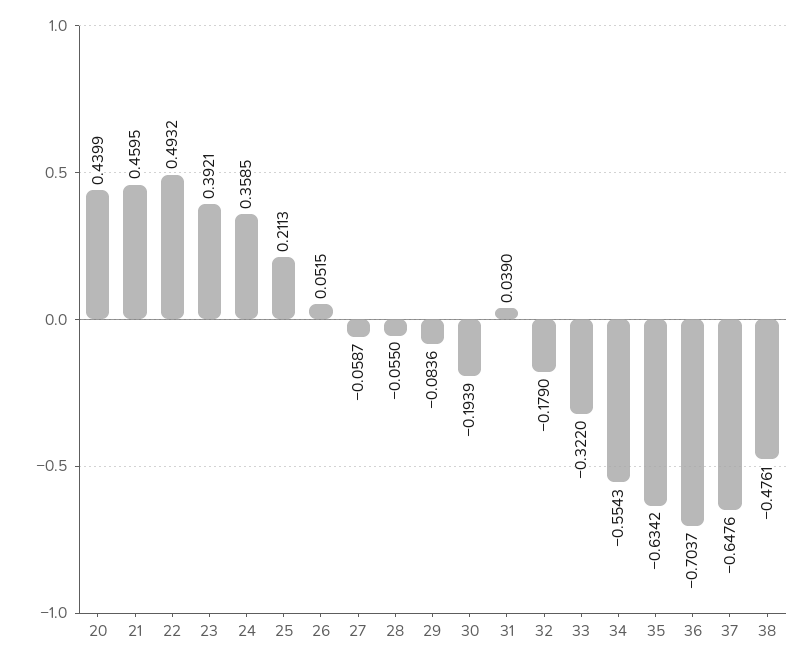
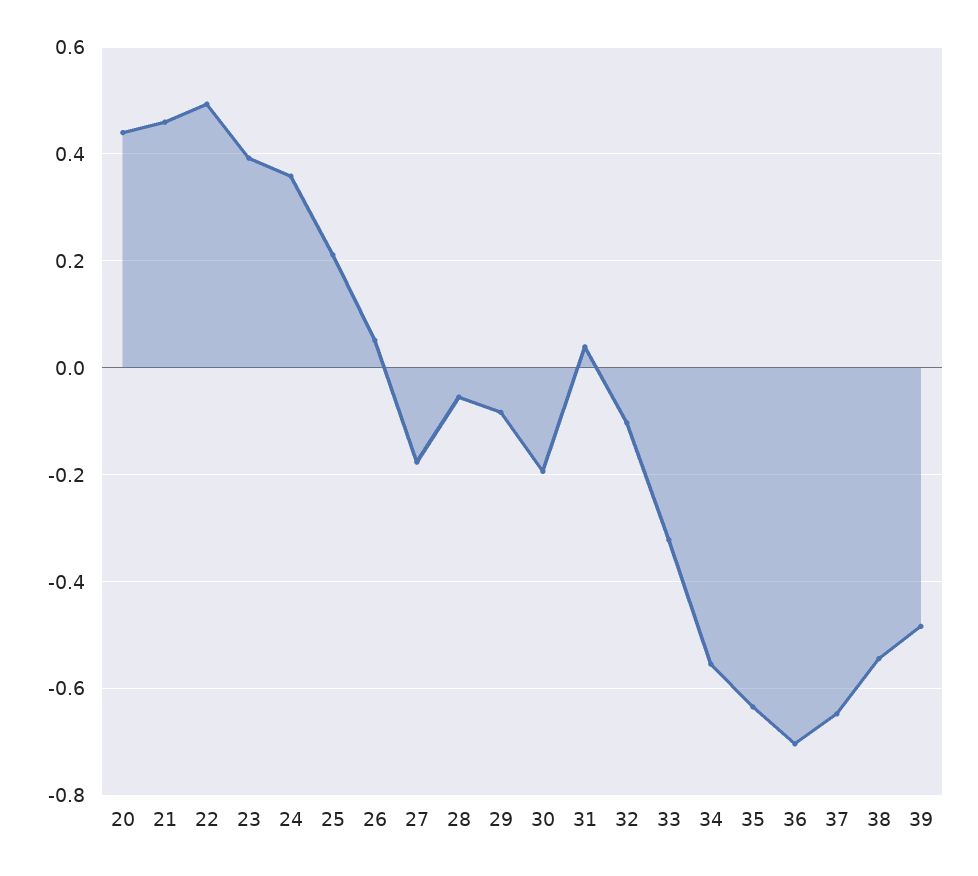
  {
    "20": 0.4399,
    "21": 0.4595,
    "22": 0.4932,
    "23": 0.3921,
    "24": 0.3585,
    "25": 0.2113,
    "26": 0.0515,
-   "27": -0.0587,
+   "27": -0.18,
    "28": -0.055,
    "29": -0.0836,
    "30": -0.1939,
    "31": 0.039,
-   "32": -0.179,
+   "32": -0.1,
    "33": -0.322,
    "34": -0.5543,
    "35": -0.6342,
    "36": -0.7037,
    "37": -0.6476,
-   "38": -0.4761
+   "38": -0.54,
+   "39": -0.48
  }

